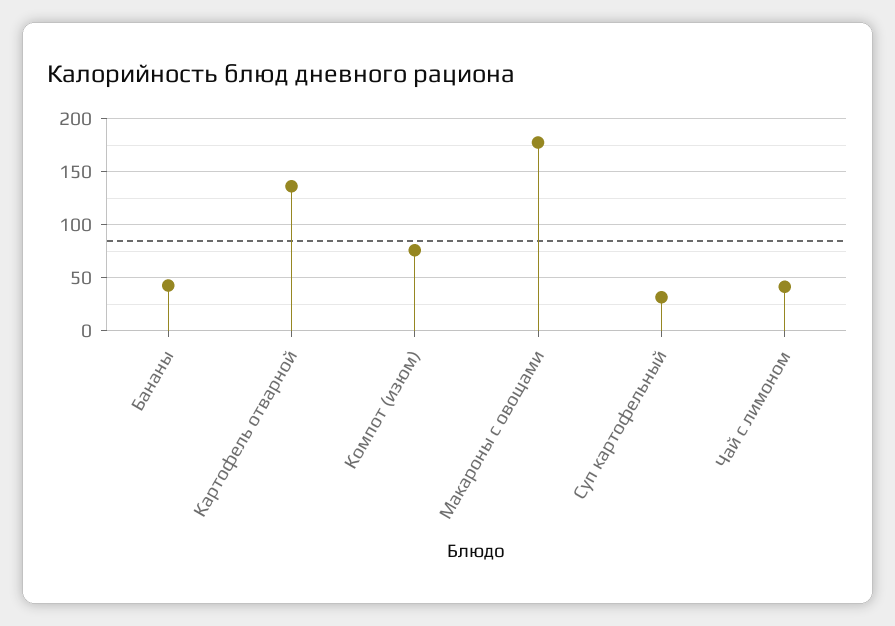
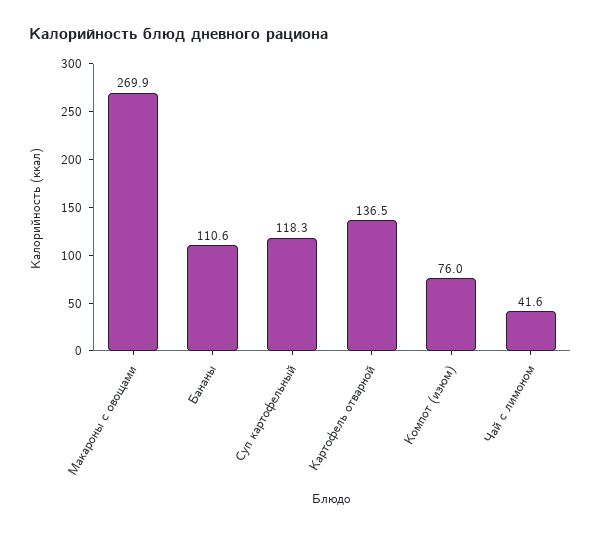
  {
-   "Бананы": 40,
+   "Бананы": 110.6,
    "Картофель отварной": 136.5,
    "Компот (изюм)": 76,
-   "Макароны с овощами": 180,
+   "Макароны с овощами": 269.9,
-   "Суп картофельный": 30,
+   "Суп картофельный": 118.3,
    "Чай с лимоном": 41.6
  }

